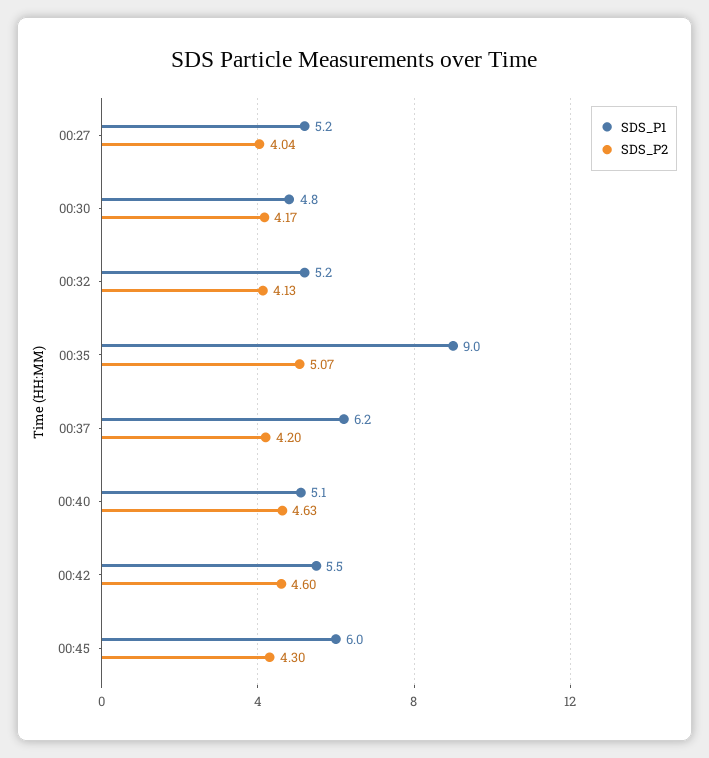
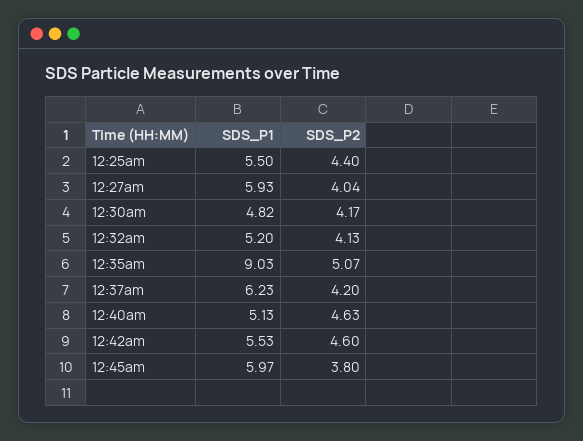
  {
    "SDS_P1": {
-     "00:27": 5.2,
+     "00:27": 5.93,
      "00:30": 4.82,
      "00:32": 5.2,
      "00:35": 9.03,
      "00:37": 6.23,
      "00:40": 5.13,
      "00:42": 5.53,
-     "00:45": 5.97
+     "00:45": 5.97,
+     "12:25am": 5.5
    },
    "SDS_P2": {
      "00:27": 4.04,
      "00:30": 4.17,
      "00:32": 4.13,
      "00:35": 5.07,
      "00:37": 4.2,
      "00:40": 4.63,
      "00:42": 4.6,
-     "00:45": 4.3
+     "00:45": 3.8,
+     "12:25am": 4.4
    }
  }

